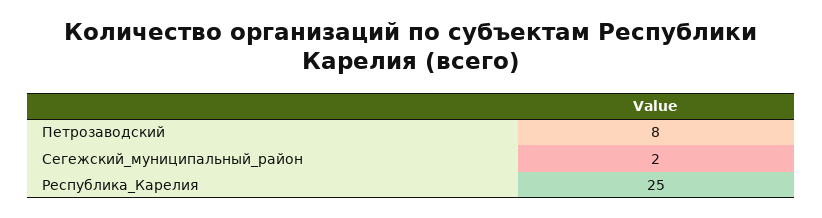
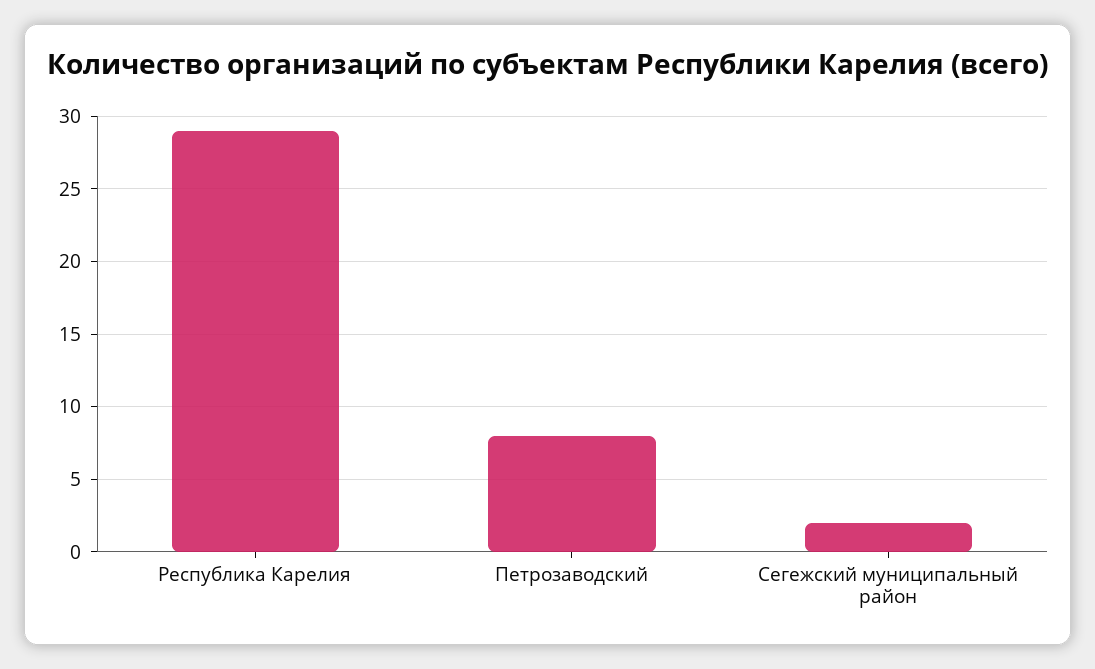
  {
    "Петрозаводский": 8,
    "Сегежский_муниципальный_район": 2,
-   "Республика_Карелия": 25
+   "Республика_Карелия": 29
  }

